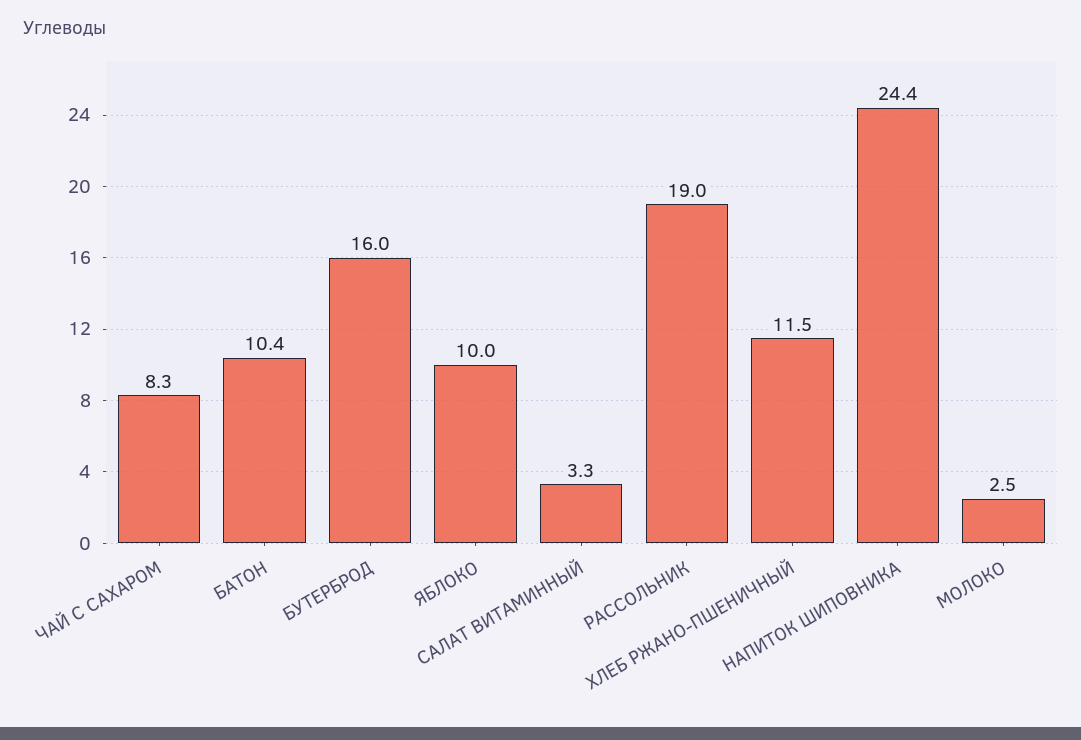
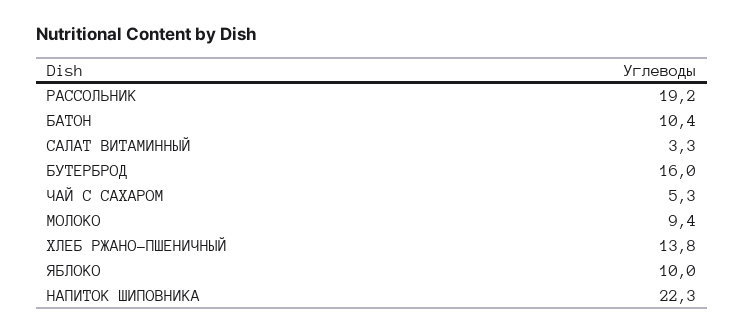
  {
-   "ЧАЙ С САХАРОМ": 8.3,
+   "ЧАЙ С САХАРОМ": 5.3,
    "БАТОН": 10.4,
    "БУТЕРБРОД": 16,
    "ЯБЛОКО": 10,
    "САЛАТ ВИТАМИННЫЙ": 3.3,
-   "РАССОЛЬНИК": 19,
+   "РАССОЛЬНИК": 19.2,
-   "ХЛЕБ РЖАНО-ПШЕНИЧНЫЙ": 11.5,
+   "ХЛЕБ РЖАНО-ПШЕНИЧНЫЙ": 13.8,
-   "НАПИТОК ШИПОВНИКА": 24.4,
+   "НАПИТОК ШИПОВНИКА": 22.3,
-   "МОЛОКО": 2.5
+   "МОЛОКО": 9.4
  }

